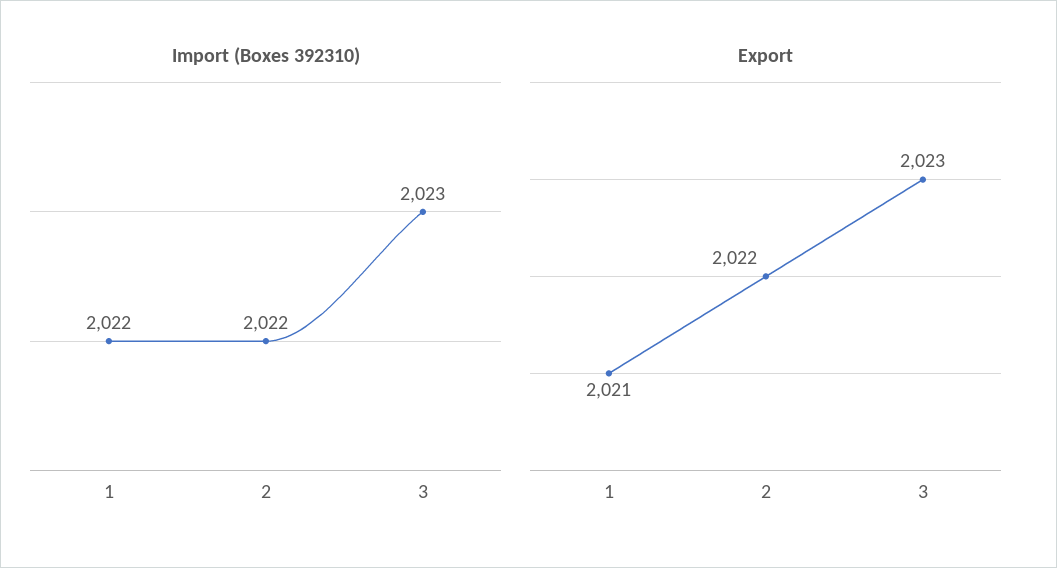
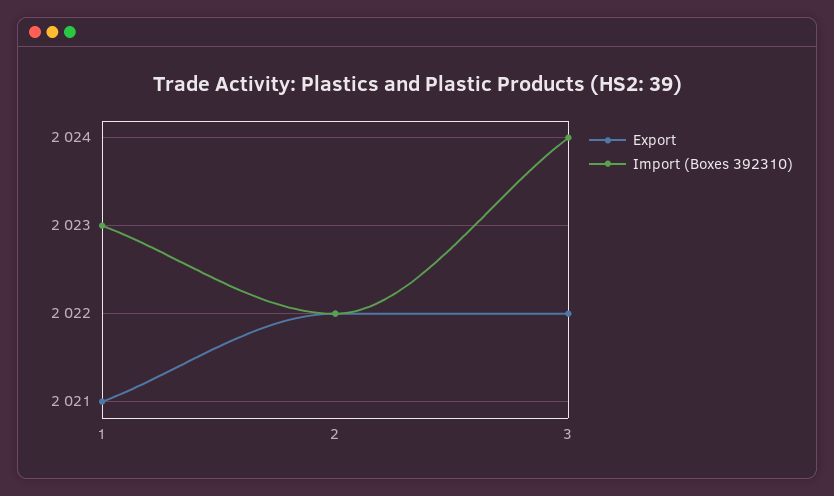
  {
    "Import (Boxes 392310)": {
-     "1": 2022,
+     "1": 2023,
      "2": 2022,
-     "3": 2023
+     "3": 2024
    },
    "Export": {
      "1": 2021,
      "2": 2022,
-     "3": 2023
+     "3": 2022
    }
  }

